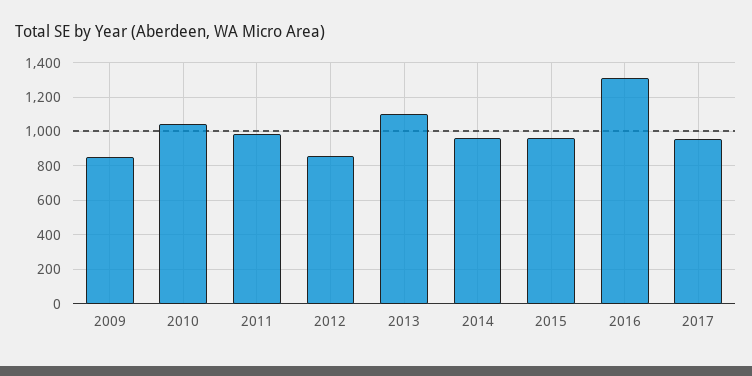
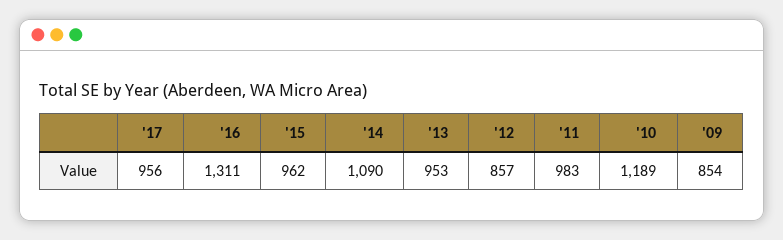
  {
    "2009": 854,
-   "2010": 1050,
+   "2010": 1189,
    "2011": 983,
    "2012": 857,
-   "2013": 1100,
+   "2013": 953,
-   "2014": 950,
+   "2014": 1090,
    "2015": 962,
    "2016": 1311,
    "2017": 956
  }

